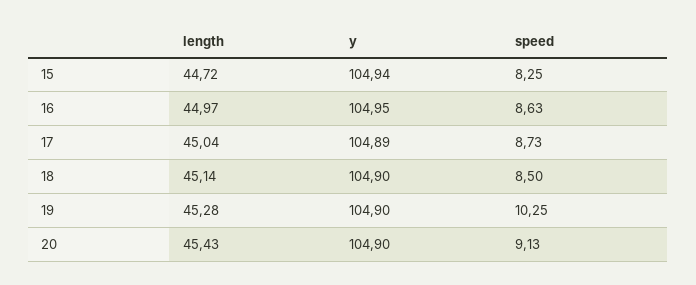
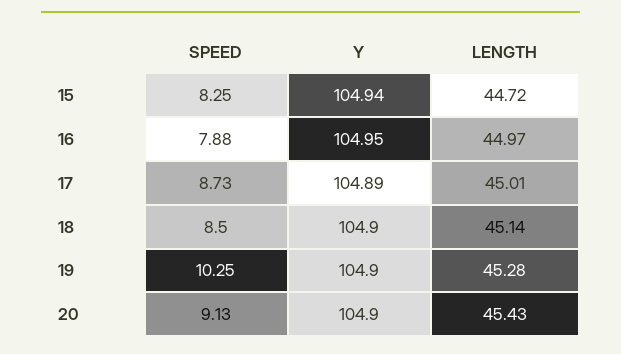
  {
    "length": {
      "15": 44.72,
      "16": 44.97,
-     "17": 45.04,
+     "17": 45.01,
      "18": 45.14,
      "19": 45.28,
      "20": 45.43
    },
    "y": {
      "15": 104.94,
      "16": 104.95,
      "17": 104.89,
      "18": 104.9,
      "19": 104.9,
      "20": 104.9
    },
    "speed": {
      "15": 8.25,
-     "16": 8.63,
+     "16": 7.88,
      "17": 8.73,
      "18": 8.5,
      "19": 10.25,
      "20": 9.13
    }
  }

